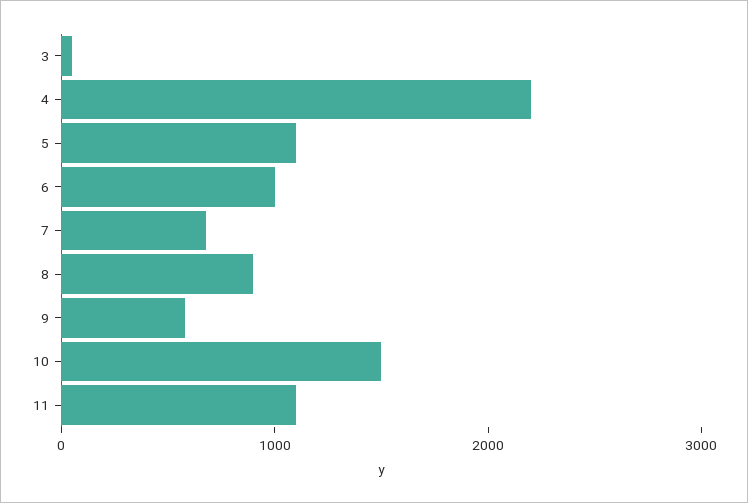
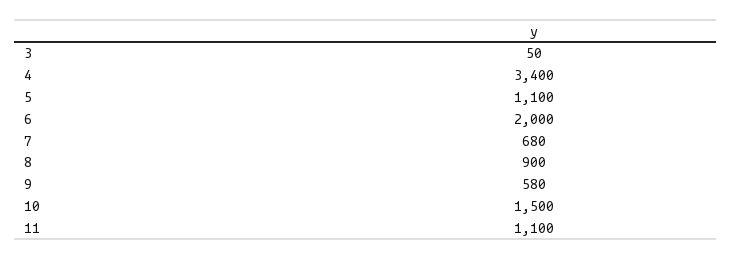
  {
    "3": 50,
-   "4": 2200,
+   "4": 3400,
    "5": 1100,
-   "6": 1000,
+   "6": 2000,
    "7": 680,
    "8": 900,
    "9": 580,
    "10": 1500,
    "11": 1100
  }

